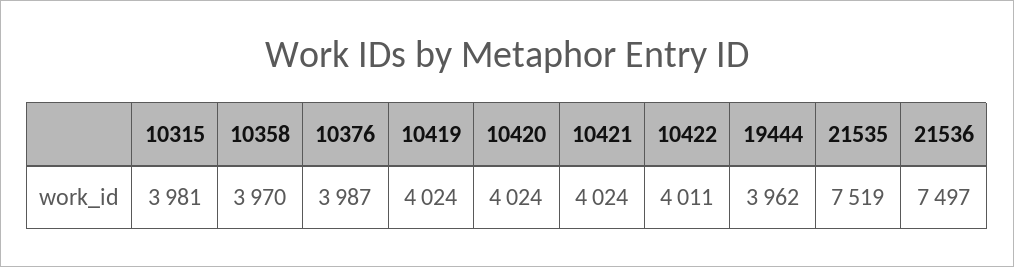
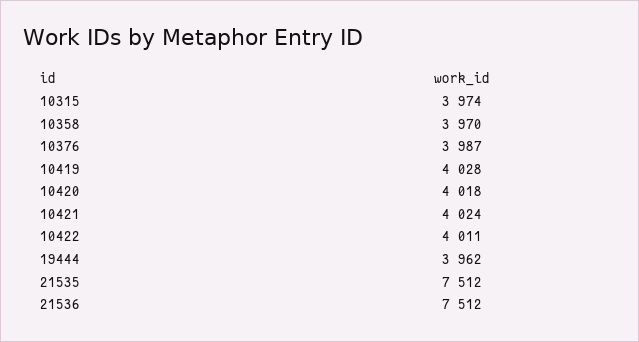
  {
-   "10315": 3981,
+   "10315": 3974,
    "10358": 3970,
    "10376": 3987,
-   "10419": 4024,
+   "10419": 4028,
-   "10420": 4024,
+   "10420": 4018,
    "10421": 4024,
    "10422": 4011,
    "19444": 3962,
-   "21535": 7519,
+   "21535": 7512,
-   "21536": 7497
+   "21536": 7512
  }

